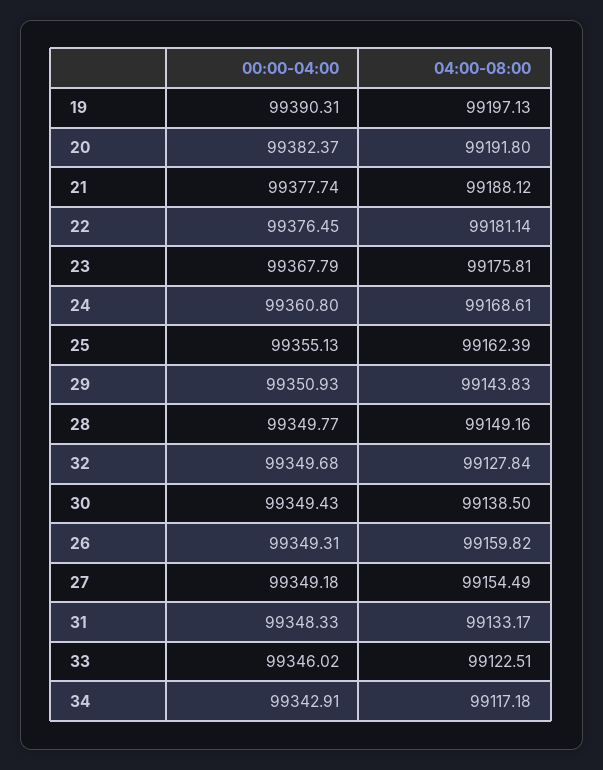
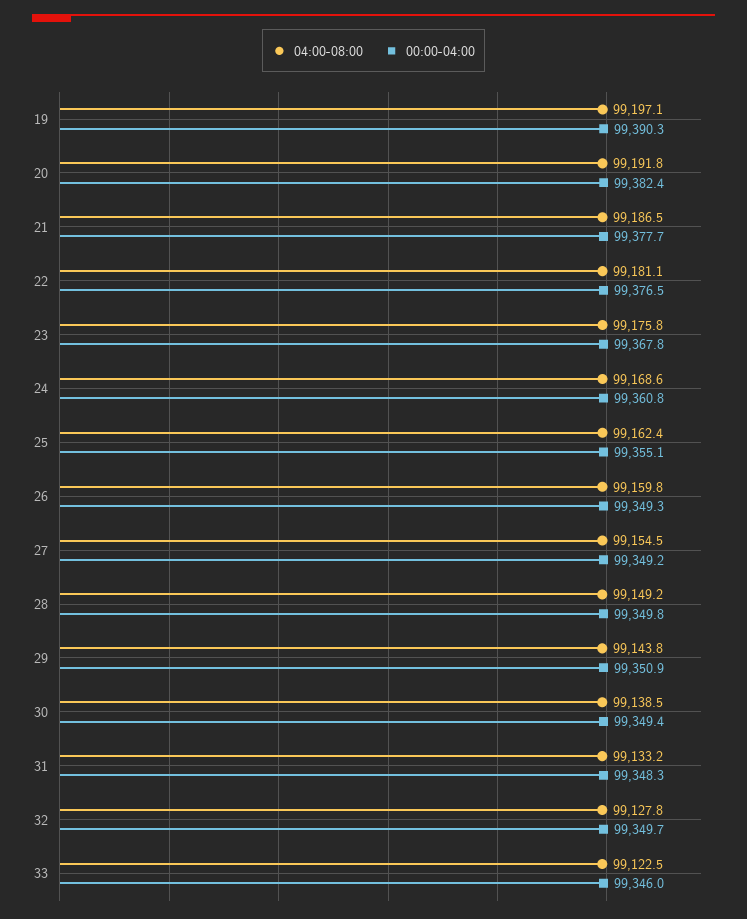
  {
    "00:00-04:00": {
      "19": 99390.31,
      "20": 99382.37,
      "21": 99377.74,
      "22": 99376.45,
      "23": 99367.79,
      "24": 99360.8,
      "25": 99355.13,
      "29": 99350.93,
      "28": 99349.77,
      "32": 99349.68,
      "30": 99349.43,
      "26": 99349.31,
      "27": 99349.18,
      "31": 99348.33,
-     "33": 99346.02,
+     "33": 99346.02
-     "34": 99342.91
    },
    "04:00-08:00": {
      "19": 99197.13,
      "20": 99191.8,
-     "21": 99188.12,
+     "21": 99186.5,
      "22": 99181.14,
      "23": 99175.81,
      "24": 99168.61,
      "25": 99162.39,
      "29": 99143.83,
      "28": 99149.16,
      "32": 99127.84,
      "30": 99138.5,
      "26": 99159.82,
      "27": 99154.49,
      "31": 99133.17,
-     "33": 99122.51,
+     "33": 99122.51
-     "34": 99117.18
    }
  }

